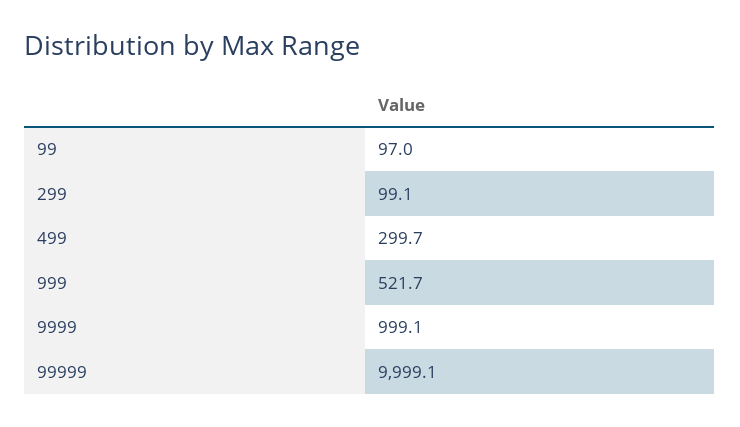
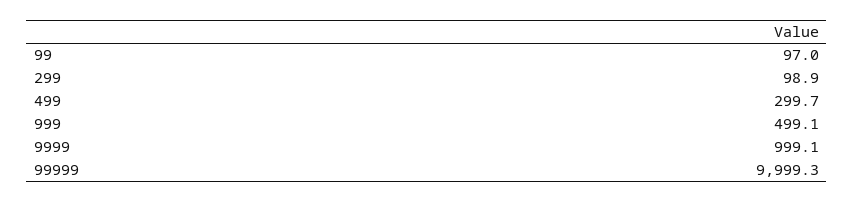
  {
    "99": 97,
-   "299": 99.1,
+   "299": 98.9,
    "499": 299.7,
-   "999": 521.7,
+   "999": 499.1,
    "9999": 999.1,
-   "99999": 9999.1
+   "99999": 9999.3
  }

